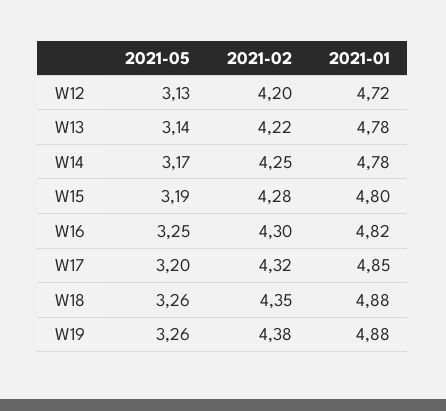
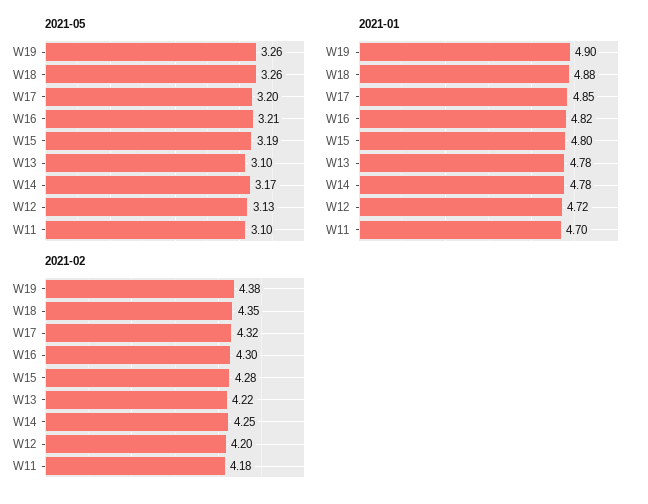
  {
    "2021-05": {
      "W12": 3.13,
-     "W13": 3.14,
+     "W13": 3.1,
      "W14": 3.17,
      "W15": 3.19,
-     "W16": 3.25,
+     "W16": 3.21,
      "W17": 3.2,
      "W18": 3.26,
-     "W19": 3.26
+     "W19": 3.26,
+     "W11": 3.1
    },
    "2021-02": {
      "W12": 4.2,
      "W13": 4.22,
      "W14": 4.25,
      "W15": 4.28,
      "W16": 4.3,
      "W17": 4.32,
      "W18": 4.35,
-     "W19": 4.38
+     "W19": 4.38,
+     "W11": 4.18
    },
    "2021-01": {
      "W12": 4.72,
      "W13": 4.78,
      "W14": 4.78,
      "W15": 4.8,
      "W16": 4.82,
      "W17": 4.85,
      "W18": 4.88,
-     "W19": 4.88
+     "W19": 4.9,
+     "W11": 4.7
    }
  }

